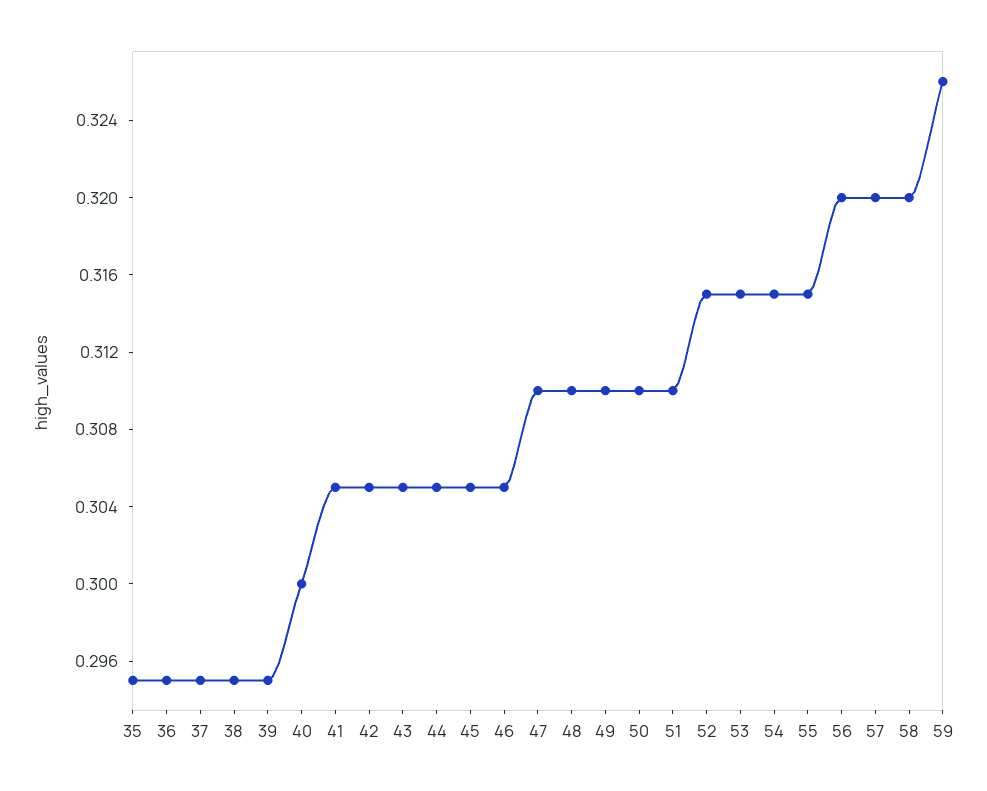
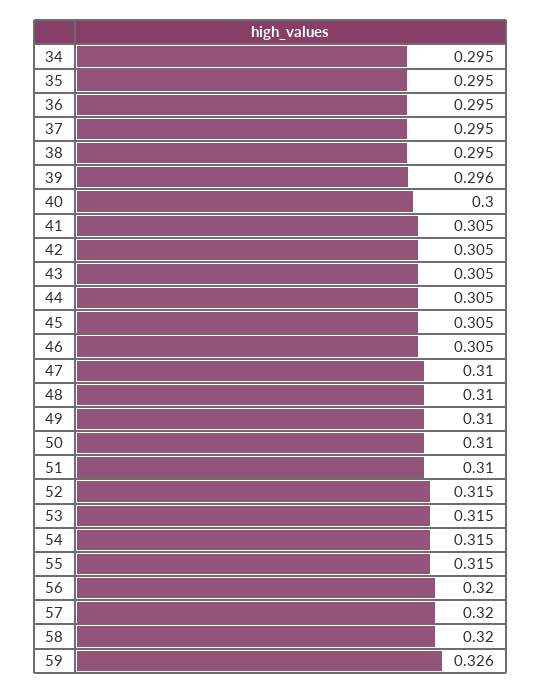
  {
    "35": 0.295,
    "36": 0.295,
    "37": 0.295,
    "38": 0.295,
-   "39": 0.295,
+   "39": 0.296,
    "40": 0.3,
    "41": 0.305,
    "42": 0.305,
    "43": 0.305,
    "44": 0.305,
    "45": 0.305,
    "46": 0.305,
    "47": 0.31,
    "48": 0.31,
    "49": 0.31,
    "50": 0.31,
    "51": 0.31,
    "52": 0.315,
    "53": 0.315,
    "54": 0.315,
    "55": 0.315,
    "56": 0.32,
    "57": 0.32,
    "58": 0.32,
-   "59": 0.326
+   "59": 0.326,
+   "34": 0.295
  }

